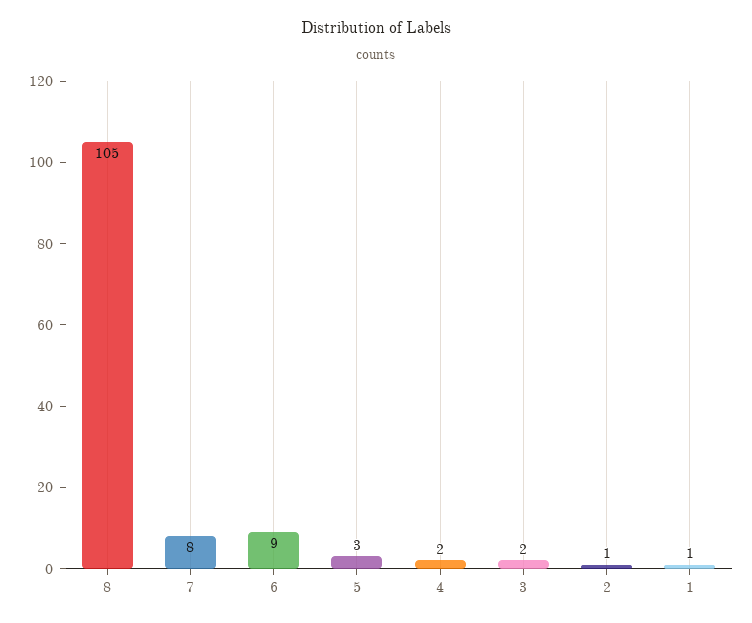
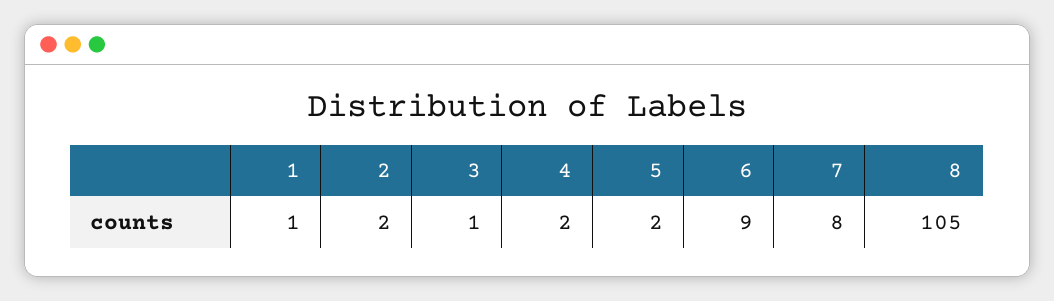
  {
    "8": 105,
    "7": 8,
    "6": 9,
-   "5": 3,
+   "5": 2,
    "4": 2,
-   "3": 2,
+   "3": 1,
-   "2": 1,
+   "2": 2,
    "1": 1
  }

